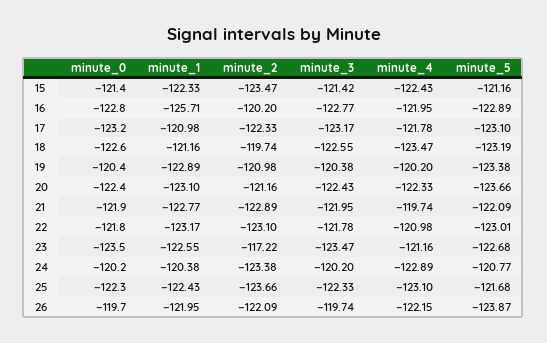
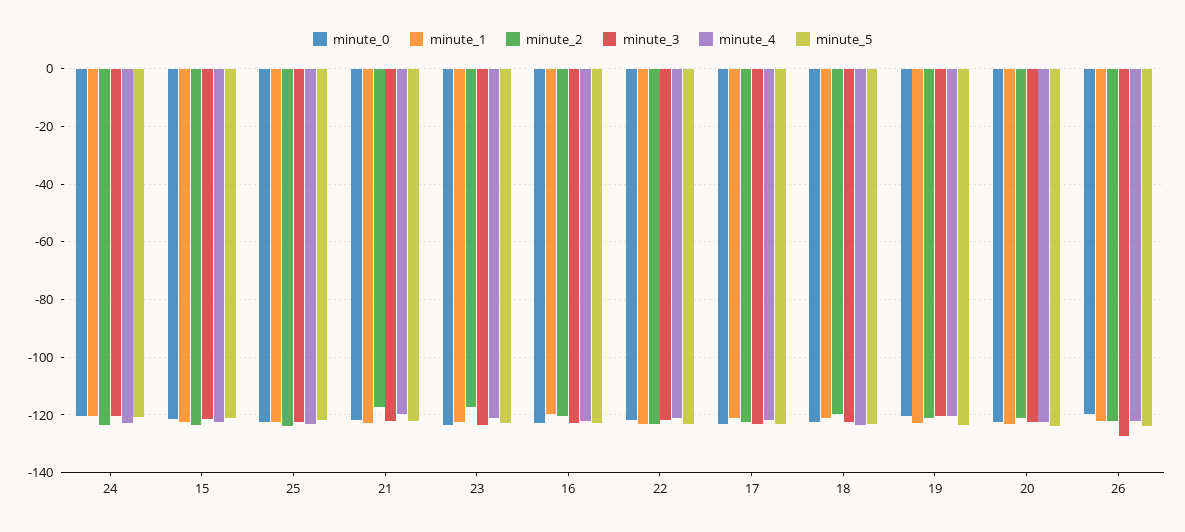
  {
    "minute_0": {
      "15": -121.4,
      "16": -122.8,
      "17": -123.2,
      "18": -122.6,
      "19": -120.4,
      "20": -122.4,
      "21": -121.9,
      "22": -121.8,
      "23": -123.5,
      "24": -120.2,
      "25": -122.3,
      "26": -119.7
    },
    "minute_1": {
      "15": -122.33,
-     "16": -125.71,
+     "16": -120,
      "17": -120.98,
      "18": -121.16,
      "19": -122.89,
      "20": -123.1,
      "21": -122.77,
      "22": -123.17,
      "23": -122.55,
      "24": -120.38,
      "25": -122.43,
      "26": -121.95
    },
    "minute_2": {
      "15": -123.47,
      "16": -120.2,
      "17": -122.33,
      "18": -119.74,
      "19": -120.98,
      "20": -121.16,
-     "21": -122.89,
+     "21": -117.5,
      "22": -123.1,
      "23": -117.22,
      "24": -123.38,
      "25": -123.66,
      "26": -122.09
    },
    "minute_3": {
      "15": -121.42,
      "16": -122.77,
      "17": -123.17,
      "18": -122.55,
      "19": -120.38,
      "20": -122.43,
      "21": -121.95,
      "22": -121.78,
      "23": -123.47,
      "24": -120.2,
      "25": -122.33,
-     "26": -119.74
+     "26": -127.5
    },
    "minute_4": {
      "15": -122.43,
      "16": -121.95,
      "17": -121.78,
      "18": -123.47,
      "19": -120.2,
      "20": -122.33,
      "21": -119.74,
      "22": -120.98,
      "23": -121.16,
      "24": -122.89,
      "25": -123.1,
      "26": -122.15
    },
    "minute_5": {
      "15": -121.16,
      "16": -122.89,
      "17": -123.1,
      "18": -123.19,
      "19": -123.38,
      "20": -123.66,
      "21": -122.09,
      "22": -123.01,
      "23": -122.68,
      "24": -120.77,
      "25": -121.68,
      "26": -123.87
    }
  }

